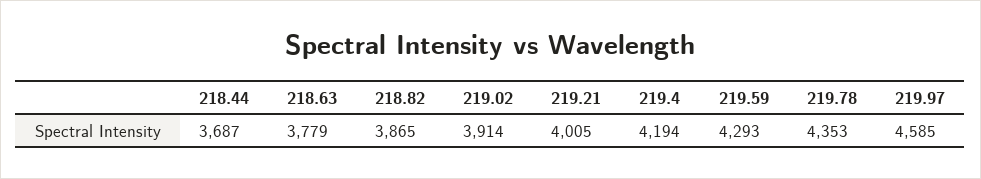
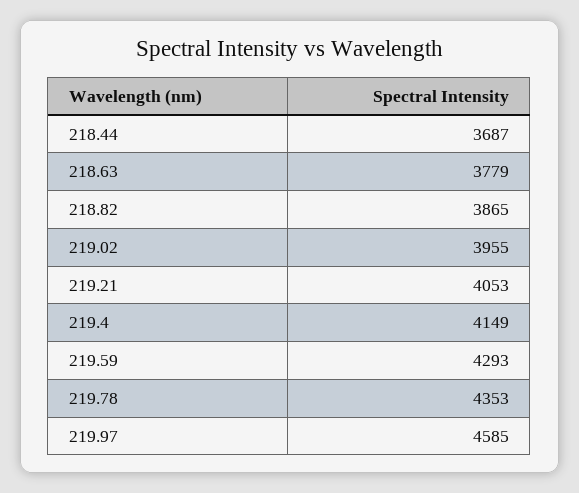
  {
    "218.44": 3687,
    "218.63": 3779,
    "218.82": 3865,
-   "219.02": 3914,
+   "219.02": 3955,
-   "219.21": 4005,
+   "219.21": 4053,
-   "219.4": 4194,
+   "219.4": 4149,
    "219.59": 4293,
    "219.78": 4353,
    "219.97": 4585
  }

